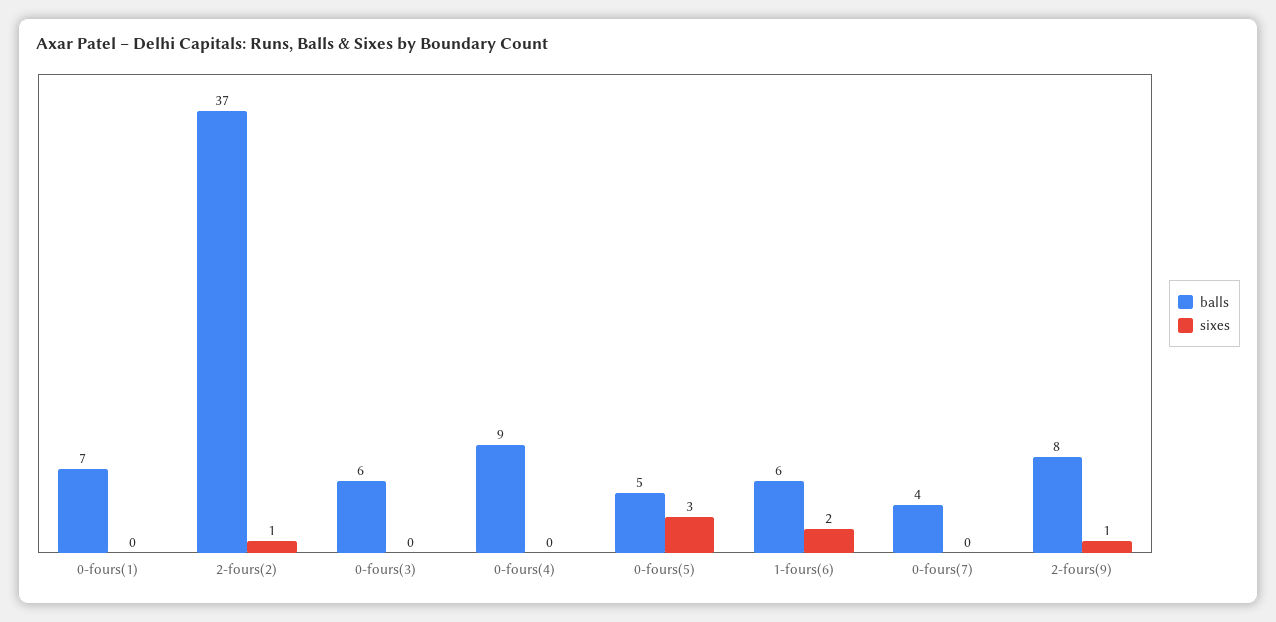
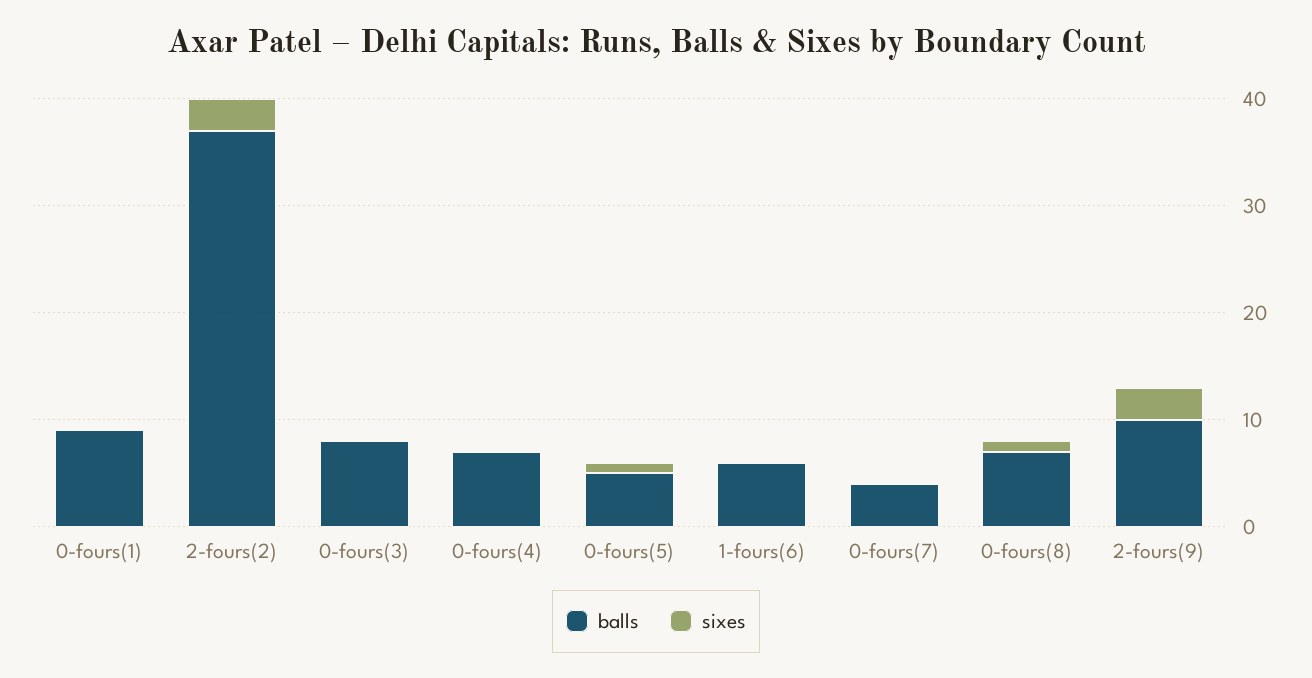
  {
    "balls": {
-     "0-fours(1)": 7,
+     "0-fours(1)": 9,
      "2-fours(2)": 37,
-     "0-fours(3)": 6,
+     "0-fours(3)": 8,
-     "0-fours(4)": 9,
+     "0-fours(4)": 7,
      "0-fours(5)": 5,
      "1-fours(6)": 6,
      "0-fours(7)": 4,
-     "2-fours(9)": 8
+     "2-fours(9)": 10,
+     "0-fours(8)": 7
    },
    "sixes": {
      "0-fours(1)": 0,
-     "2-fours(2)": 1,
+     "2-fours(2)": 3,
      "0-fours(3)": 0,
      "0-fours(4)": 0,
-     "0-fours(5)": 3,
+     "0-fours(5)": 1,
-     "1-fours(6)": 2,
+     "1-fours(6)": 0,
      "0-fours(7)": 0,
-     "2-fours(9)": 1
+     "2-fours(9)": 3,
+     "0-fours(8)": 1
    }
  }

